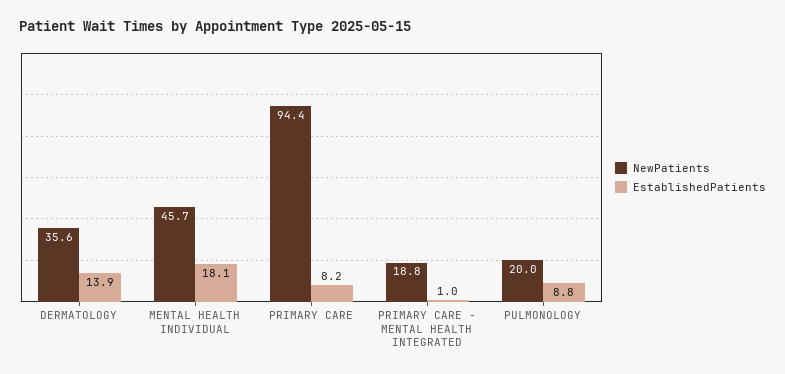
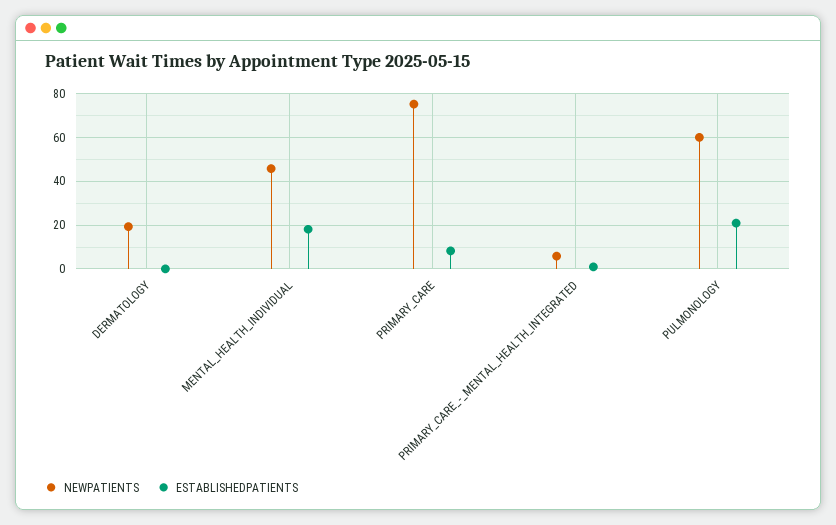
  {
    "NewPatients": {
-     "DERMATOLOGY": 35.6,
+     "DERMATOLOGY": 20,
      "MENTAL HEALTH INDIVIDUAL": 45.7,
-     "PRIMARY CARE": 94.4,
+     "PRIMARY CARE": 75,
-     "PRIMARY CARE - MENTAL HEALTH INTEGRATED": 18.8,
+     "PRIMARY CARE - MENTAL HEALTH INTEGRATED": 5,
-     "PULMONOLOGY": 20
+     "PULMONOLOGY": 60
    },
    "EstablishedPatients": {
-     "DERMATOLOGY": 13.9,
+     "DERMATOLOGY": 0,
      "MENTAL HEALTH INDIVIDUAL": 18.1,
      "PRIMARY CARE": 8.2,
      "PRIMARY CARE - MENTAL HEALTH INTEGRATED": 1,
-     "PULMONOLOGY": 8.8
+     "PULMONOLOGY": 20
    }
  }

